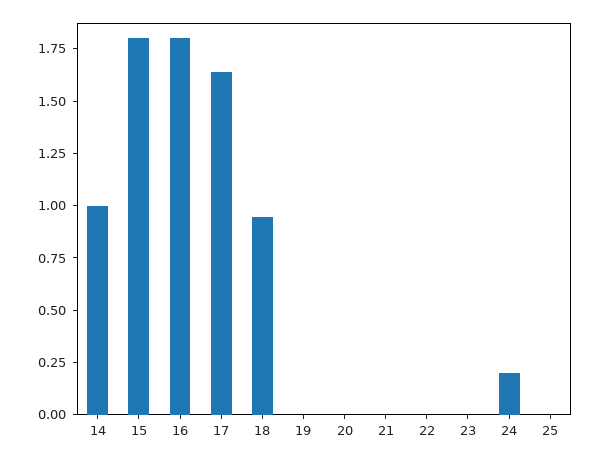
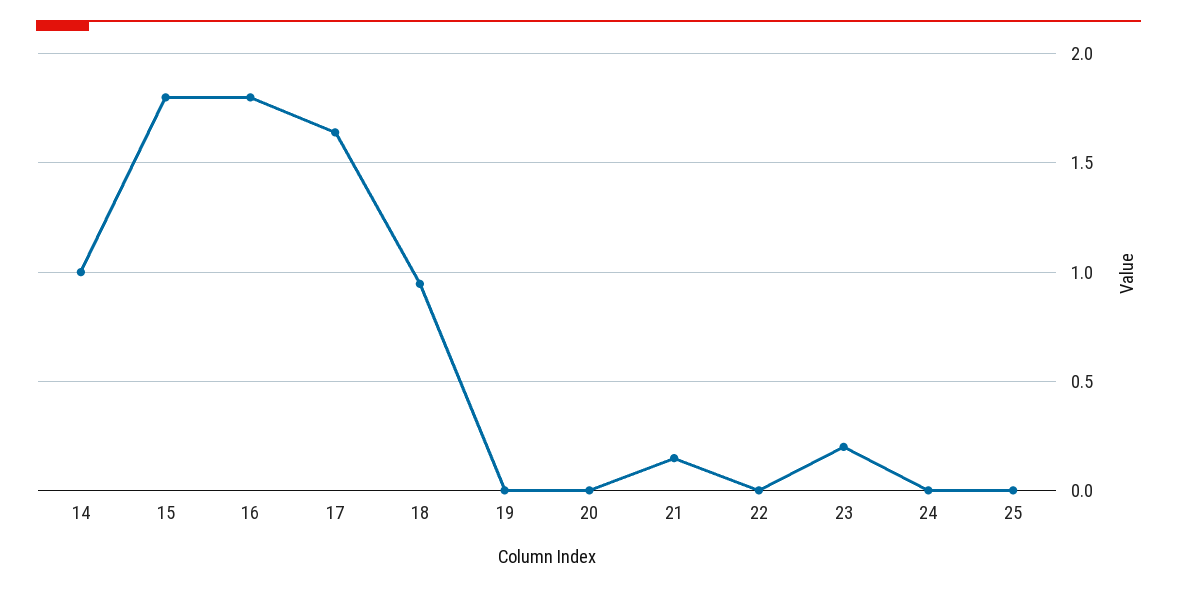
  {
    "14": 1,
    "15": 1.8,
    "16": 1.8,
    "17": 1.65,
    "18": 0.95,
    "19": 0,
    "20": 0,
-   "21": 0,
+   "21": 0.15,
    "22": 0,
-   "23": 0,
+   "23": 0.2,
-   "24": 0.2,
+   "24": 0,
    "25": 0
  }

